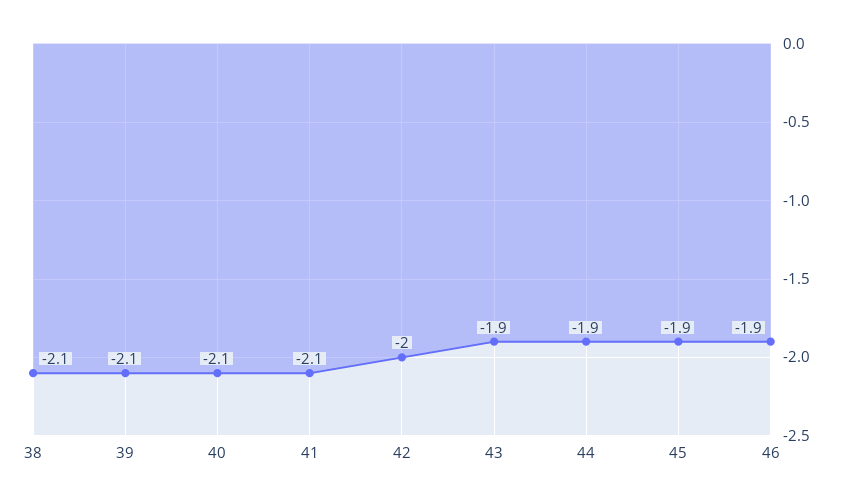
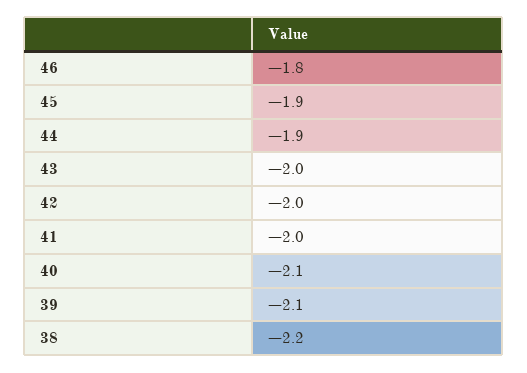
  {
-   "38": -2.1,
+   "38": -2.2,
    "39": -2.1,
    "40": -2.1,
-   "41": -2.1,
+   "41": -2,
    "42": -2,
-   "43": -1.9,
+   "43": -2,
    "44": -1.9,
    "45": -1.9,
-   "46": -1.9
+   "46": -1.8
  }

